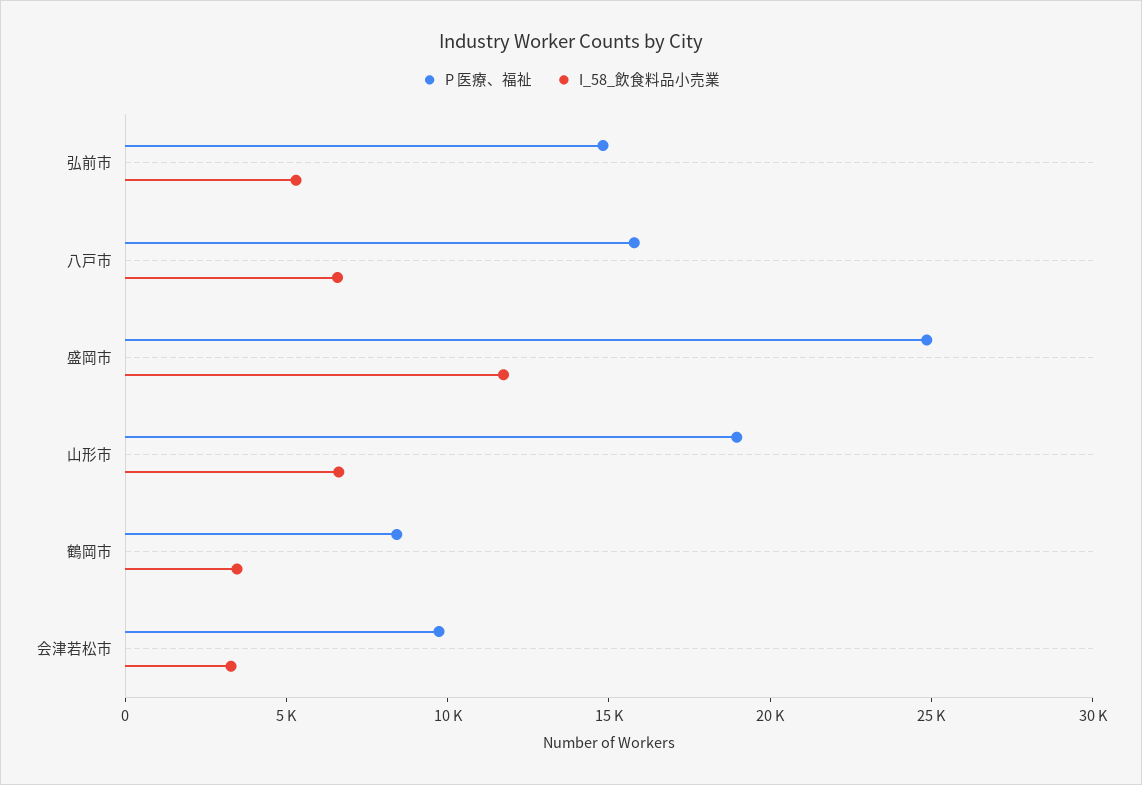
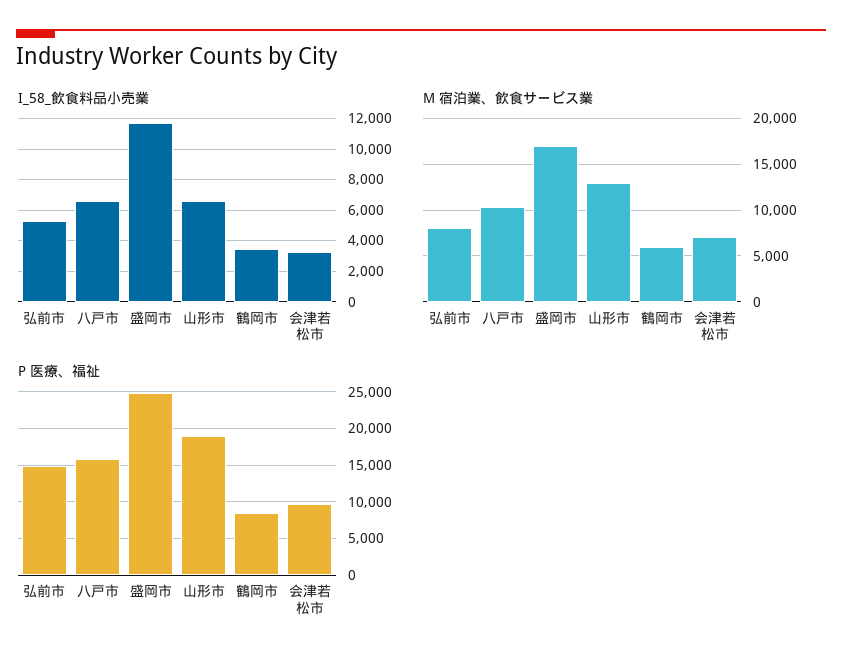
  {
    "P 医療、福祉": {
      "弘前市": 15000,
      "八戸市": 16000,
      "盛岡市": 25000,
      "山形市": 19000,
      "鶴岡市": 8000,
      "会津若松市": 10000
    },
    "I_58_飲食料品小売業": {
      "弘前市": 5500,
      "八戸市": 6500,
      "盛岡市": 11500,
      "山形市": 6500,
      "鶴岡市": 3500,
      "会津若松市": 3500
-   }
+   },
+   "M 宿泊業、飲食サービス業": {
+     "弘前市": 8000,
+     "八戸市": 10000,
+     "盛岡市": 17000,
+     "山形市": 13000,
+     "鶴岡市": 6000,
+     "会津若松市": 7000
+   }
  }

